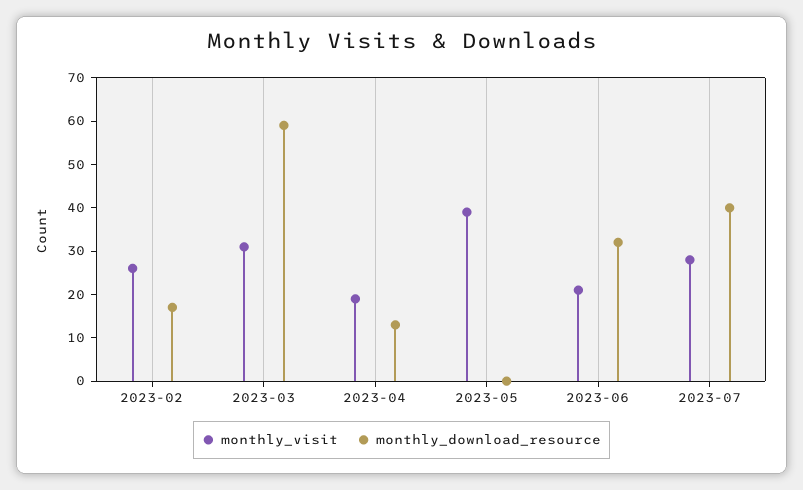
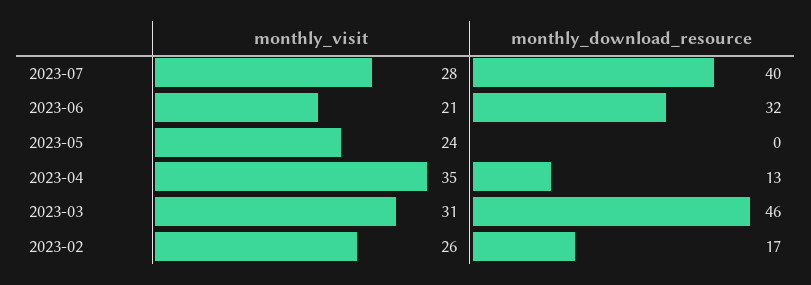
  {
    "monthly_visit": {
      "2023-02": 26,
      "2023-03": 31,
-     "2023-04": 20,
+     "2023-04": 35,
-     "2023-05": 40,
+     "2023-05": 24,
      "2023-06": 21,
      "2023-07": 28
    },
    "monthly_download_resource": {
      "2023-02": 17,
-     "2023-03": 60,
+     "2023-03": 46,
      "2023-04": 13,
      "2023-05": 0,
      "2023-06": 32,
      "2023-07": 40
    }
  }

